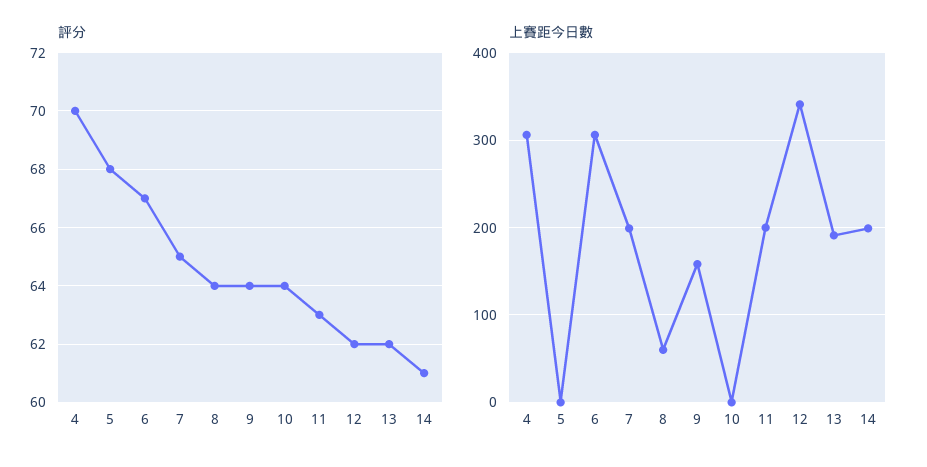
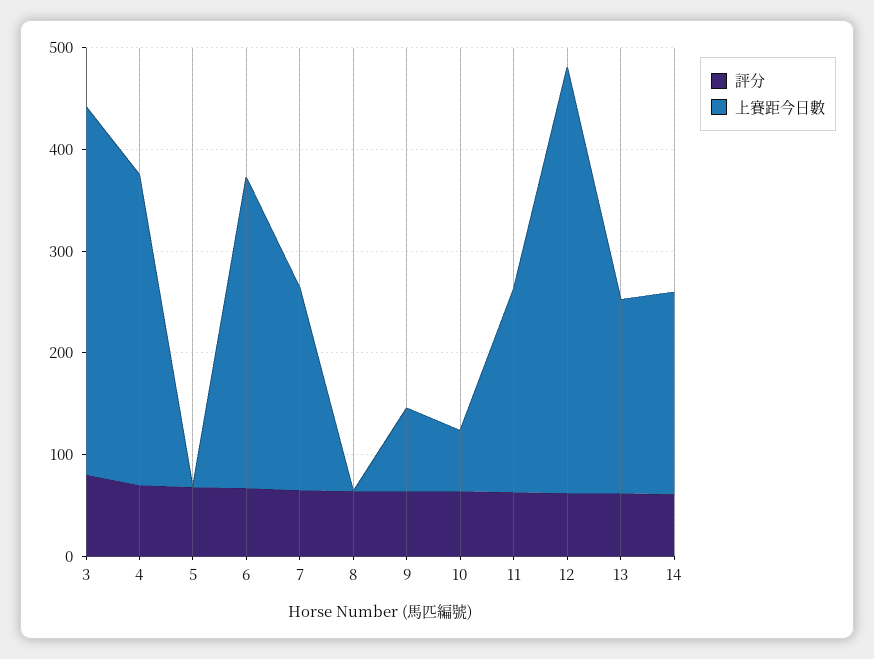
  {
    "評分": {
      "4": 70,
      "5": 68,
      "6": 67,
      "7": 65,
      "8": 64,
      "9": 64,
      "10": 64,
      "11": 63,
      "12": 62,
      "13": 62,
-     "14": 61
+     "14": 61,
+     "3": 80
    },
    "上賽距今日數": {
      "4": 310,
      "5": 0,
      "6": 310,
      "7": 200,
-     "8": 60,
+     "8": 0,
-     "9": 160,
+     "9": 80,
-     "10": 0,
+     "10": 60,
      "11": 200,
-     "12": 340,
+     "12": 420,
      "13": 190,
-     "14": 200
+     "14": 200,
+     "3": 360
    }
  }

